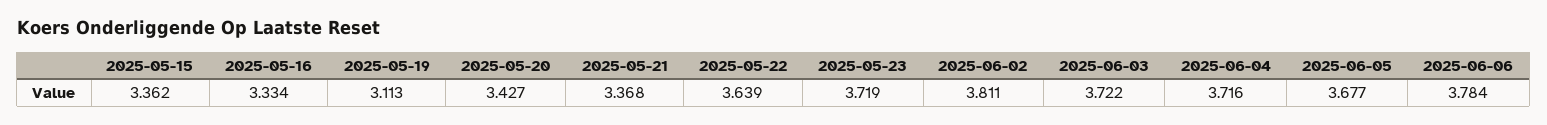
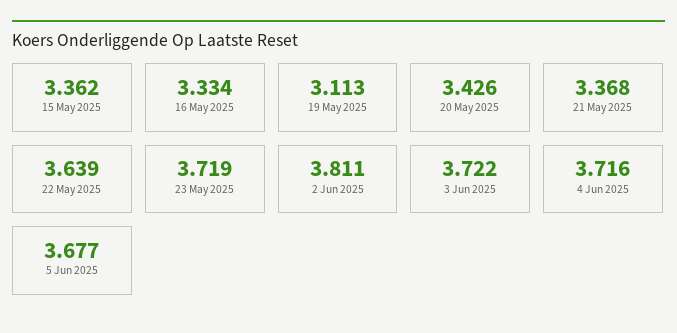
  {
    "2025-05-15": 3.362,
    "2025-05-16": 3.334,
    "2025-05-19": 3.113,
-   "2025-05-20": 3.427,
+   "2025-05-20": 3.426,
    "2025-05-21": 3.368,
    "2025-05-22": 3.639,
    "2025-05-23": 3.719,
    "2025-06-02": 3.811,
    "2025-06-03": 3.722,
    "2025-06-04": 3.716,
-   "2025-06-05": 3.677,
+   "2025-06-05": 3.677
-   "2025-06-06": 3.784
  }

